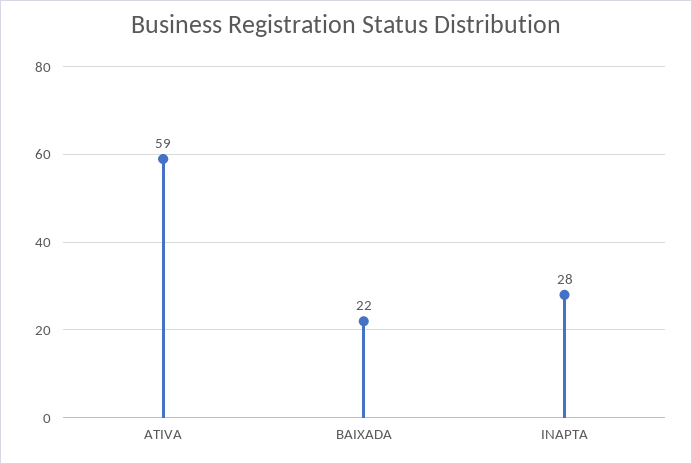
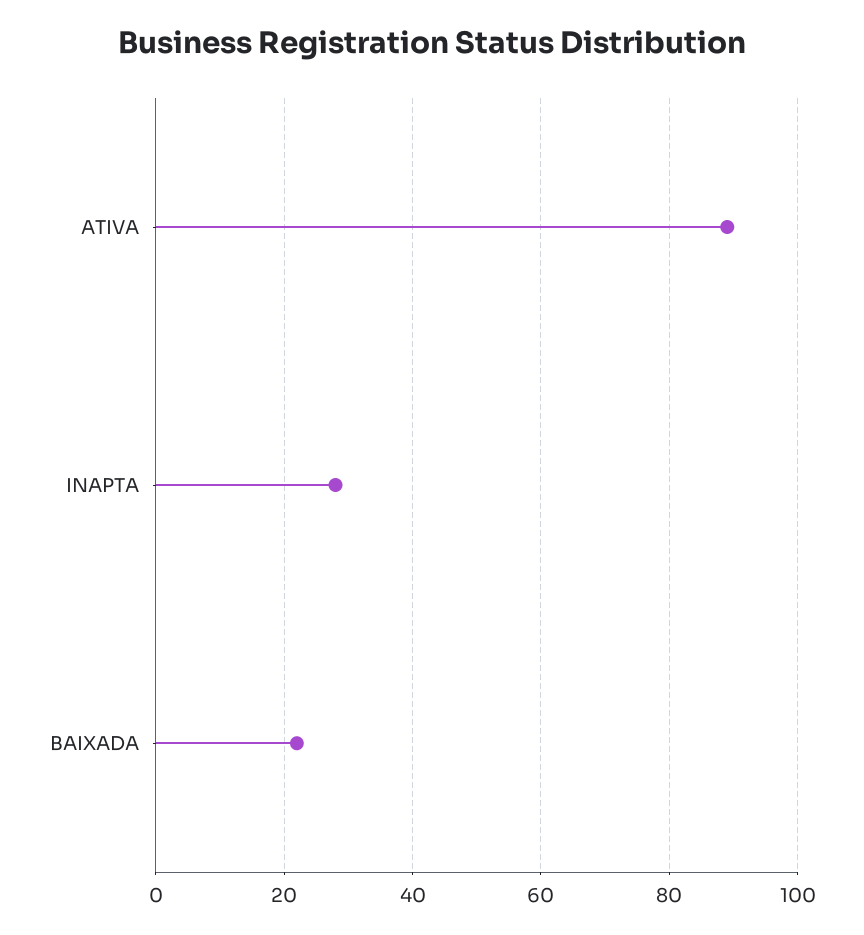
  {
-   "ATIVA": 59,
+   "ATIVA": 90,
    "BAIXADA": 22,
    "INAPTA": 28
  }

